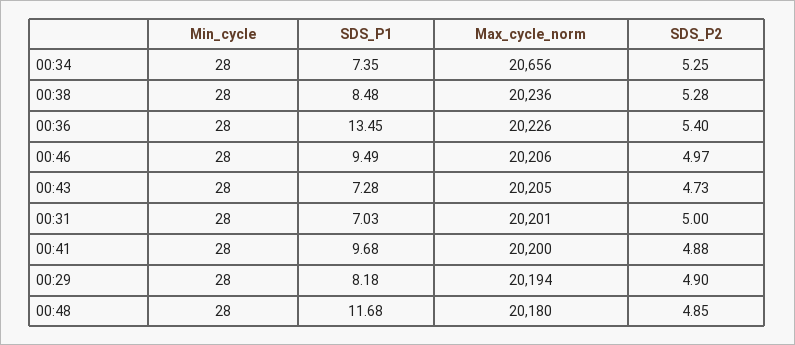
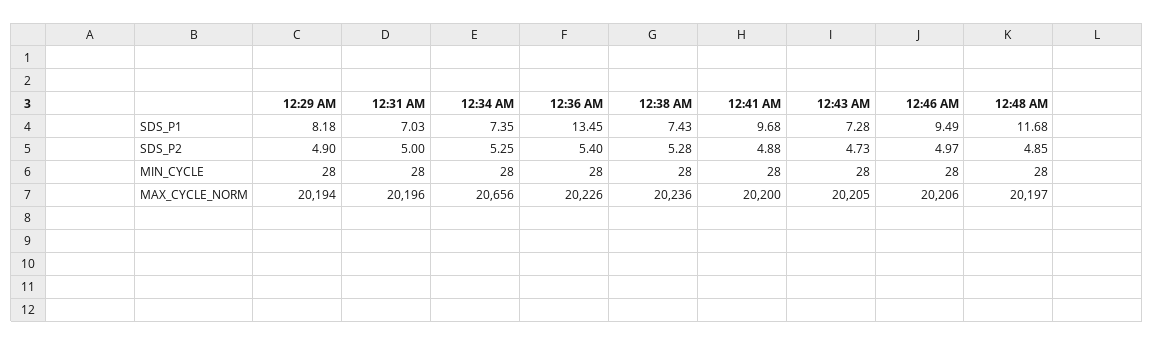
  {
    "Min_cycle": {
      "00:34": 28,
      "00:38": 28,
      "00:36": 28,
      "00:46": 28,
      "00:43": 28,
      "00:31": 28,
      "00:41": 28,
      "00:29": 28,
      "00:48": 28
    },
    "SDS_P1": {
      "00:34": 7.35,
-     "00:38": 8.48,
+     "00:38": 7.43,
      "00:36": 13.45,
      "00:46": 9.49,
      "00:43": 7.28,
      "00:31": 7.03,
      "00:41": 9.68,
      "00:29": 8.18,
      "00:48": 11.68
    },
    "Max_cycle_norm": {
      "00:34": 20656,
      "00:38": 20236,
      "00:36": 20226,
      "00:46": 20206,
      "00:43": 20205,
-     "00:31": 20201,
+     "00:31": 20196,
      "00:41": 20200,
      "00:29": 20194,
-     "00:48": 20180
+     "00:48": 20197
    },
    "SDS_P2": {
      "00:34": 5.25,
      "00:38": 5.28,
      "00:36": 5.4,
      "00:46": 4.97,
      "00:43": 4.73,
      "00:31": 5,
      "00:41": 4.88,
      "00:29": 4.9,
      "00:48": 4.85
    }
  }

